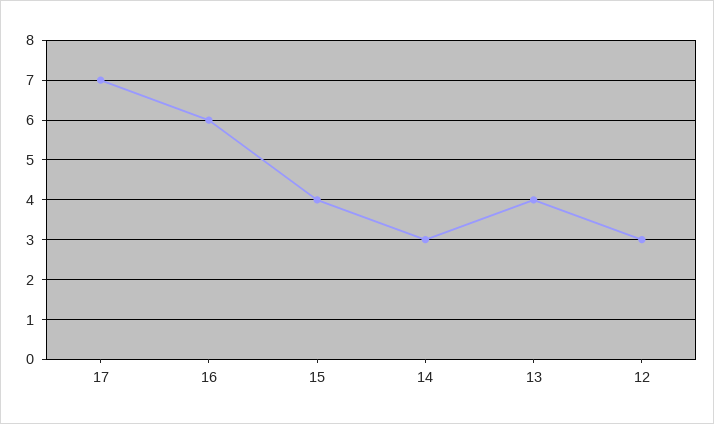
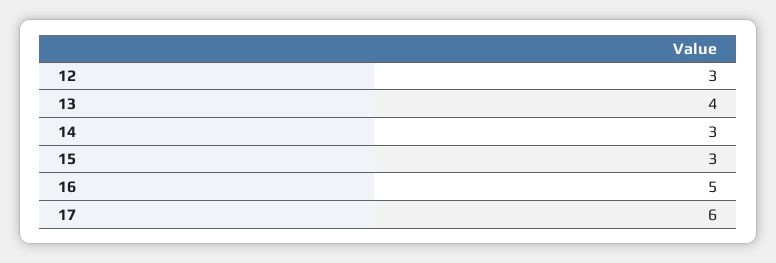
  {
-   "17": 7,
+   "17": 6,
-   "16": 6,
+   "16": 5,
-   "15": 4,
+   "15": 3,
    "14": 3,
    "13": 4,
    "12": 3
  }

